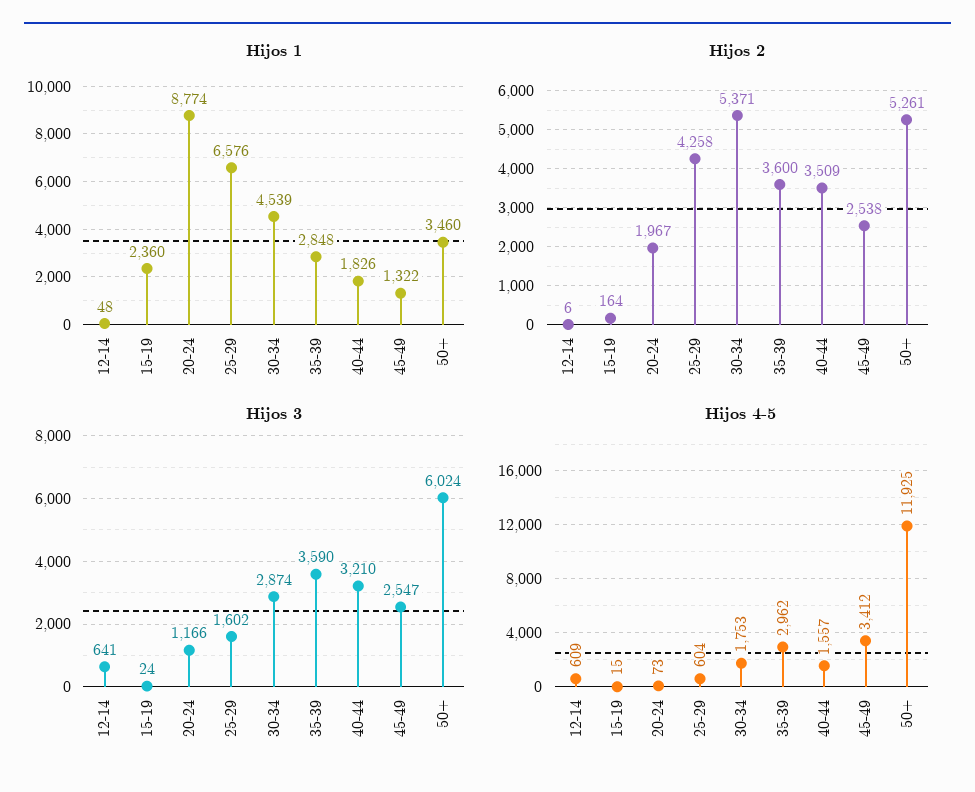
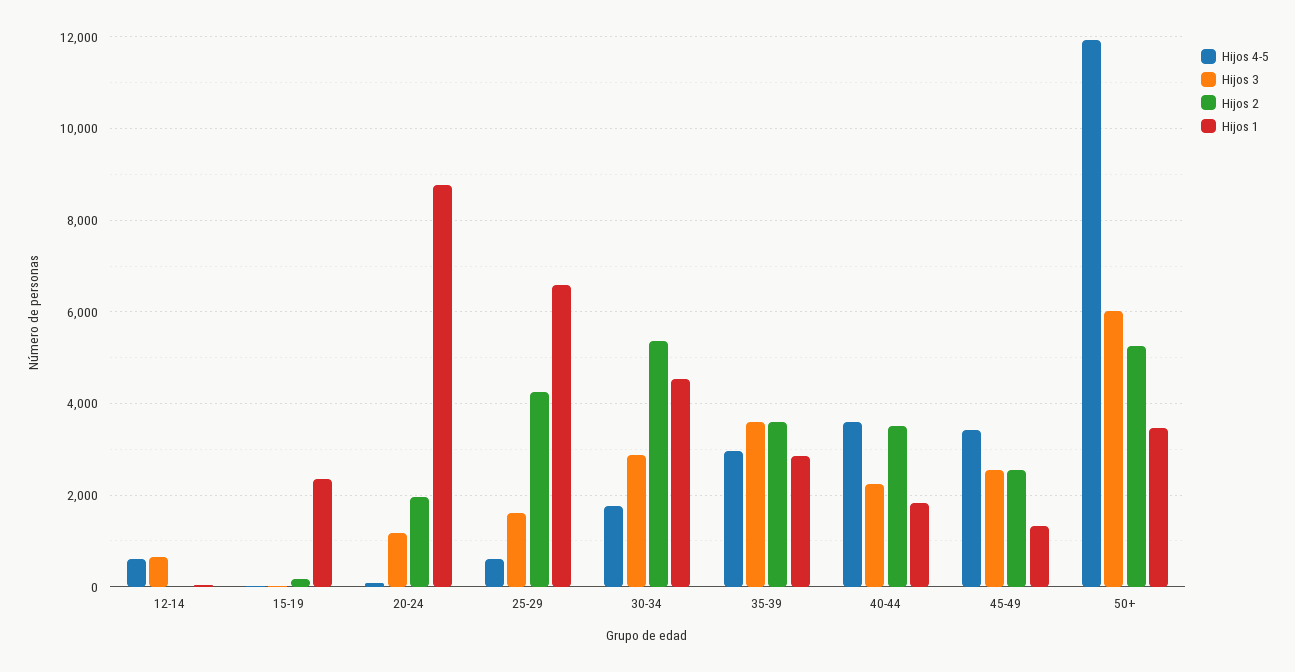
  {
    "Hijos 1": {
      "12-14": 48,
      "15-19": 2360,
      "20-24": 8774,
      "25-29": 6576,
      "30-34": 4539,
      "35-39": 2848,
      "40-44": 1826,
      "45-49": 1322,
      "50+": 3460
    },
    "Hijos 2": {
      "12-14": 6,
      "15-19": 164,
      "20-24": 1967,
      "25-29": 4258,
      "30-34": 5371,
      "35-39": 3600,
      "40-44": 3509,
      "45-49": 2538,
      "50+": 5261
    },
    "Hijos 3": {
      "12-14": 641,
      "15-19": 24,
      "20-24": 1166,
      "25-29": 1602,
      "30-34": 2874,
      "35-39": 3590,
-     "40-44": 3210,
+     "40-44": 2200,
      "45-49": 2547,
      "50+": 6024
    },
    "Hijos 4-5": {
      "12-14": 609,
      "15-19": 15,
      "20-24": 73,
      "25-29": 604,
      "30-34": 1753,
      "35-39": 2962,
-     "40-44": 1557,
+     "40-44": 3600,
      "45-49": 3412,
      "50+": 11925
    }
  }

